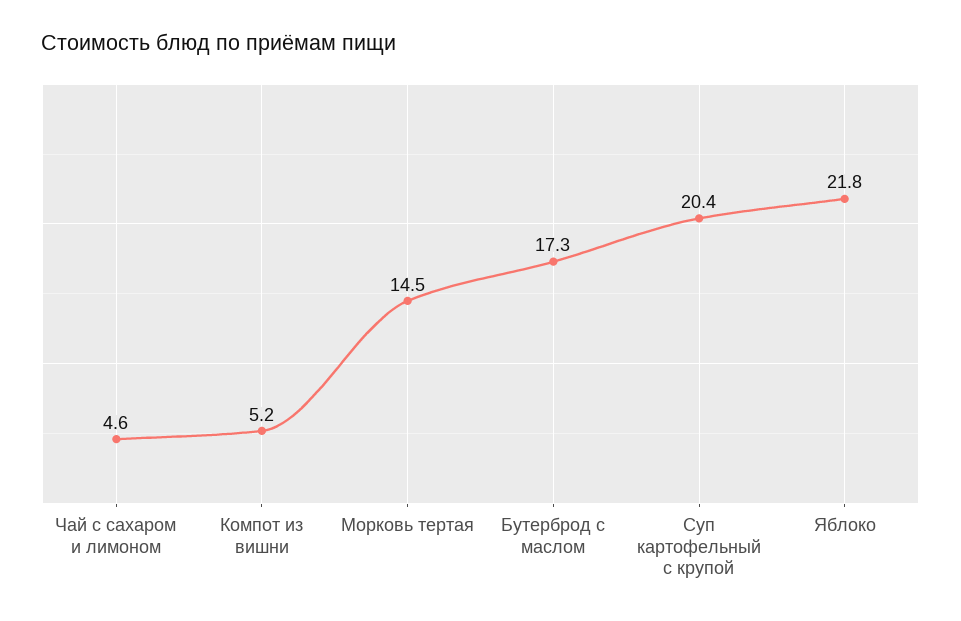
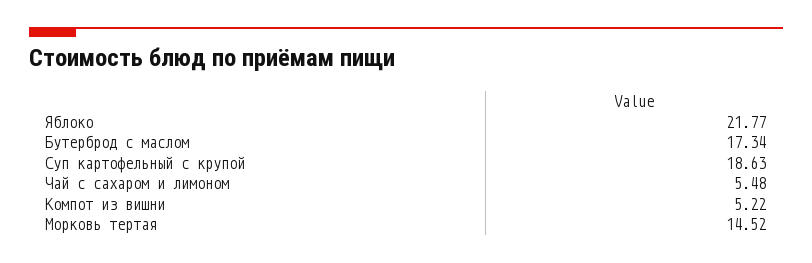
  {
-   "Чай с сахаром и лимоном": 4.6,
+   "Чай с сахаром и лимоном": 5.48,
    "Компот из вишни": 5.22,
    "Морковь тертая": 14.52,
    "Бутерброд с маслом": 17.34,
-   "Суп картофельный с крупой": 20.4,
+   "Суп картофельный с крупой": 18.63,
    "Яблоко": 21.77
  }

